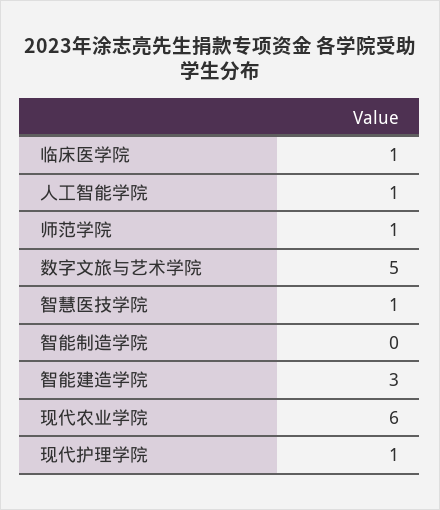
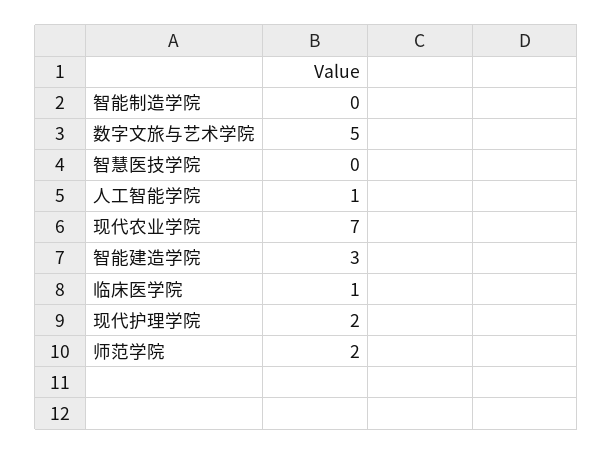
  {
    "临床医学院": 1,
    "人工智能学院": 1,
-   "师范学院": 1,
+   "师范学院": 2,
    "数字文旅与艺术学院": 5,
-   "智慧医技学院": 1,
+   "智慧医技学院": 0,
    "智能制造学院": 0,
    "智能建造学院": 3,
-   "现代农业学院": 6,
+   "现代农业学院": 7,
-   "现代护理学院": 1
+   "现代护理学院": 2
  }

